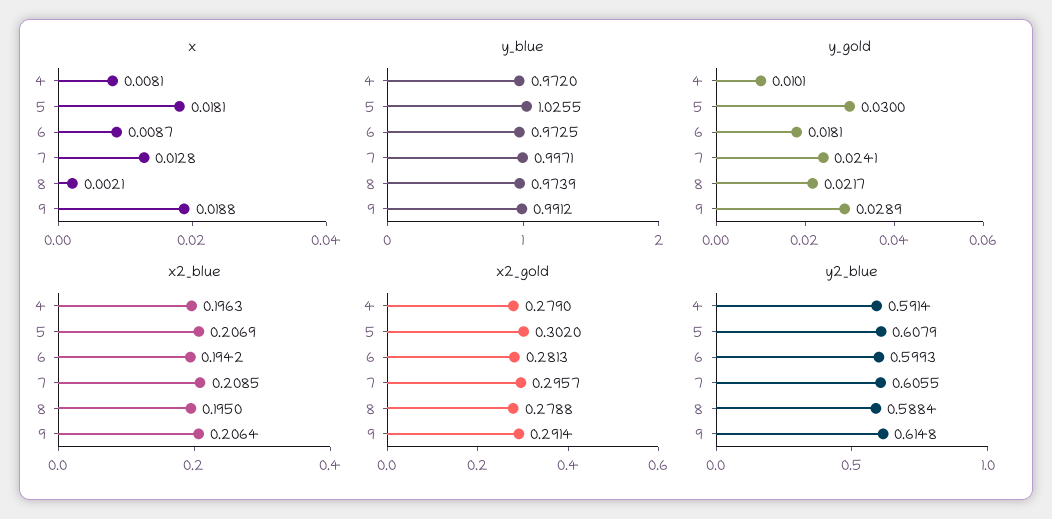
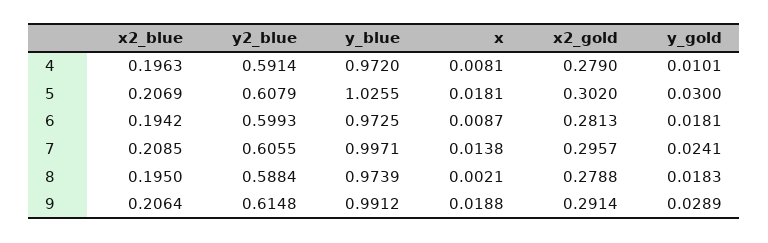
  {
    "x": {
      "4": 0.0081,
      "5": 0.0181,
      "6": 0.0087,
-     "7": 0.0128,
+     "7": 0.0138,
      "8": 0.0021,
      "9": 0.0188
    },
    "y_blue": {
      "4": 0.972,
      "5": 1.0255,
      "6": 0.9725,
      "7": 0.9971,
      "8": 0.9739,
      "9": 0.9912
    },
    "y_gold": {
      "4": 0.0101,
      "5": 0.03,
      "6": 0.0181,
      "7": 0.0241,
-     "8": 0.0217,
+     "8": 0.0183,
      "9": 0.0289
    },
    "x2_blue": {
      "4": 0.1963,
      "5": 0.2069,
      "6": 0.1942,
      "7": 0.2085,
      "8": 0.195,
      "9": 0.2064
    },
    "x2_gold": {
      "4": 0.279,
      "5": 0.302,
      "6": 0.2813,
      "7": 0.2957,
      "8": 0.2788,
      "9": 0.2914
    },
    "y2_blue": {
      "4": 0.5914,
      "5": 0.6079,
      "6": 0.5993,
      "7": 0.6055,
      "8": 0.5884,
      "9": 0.6148
    }
  }

